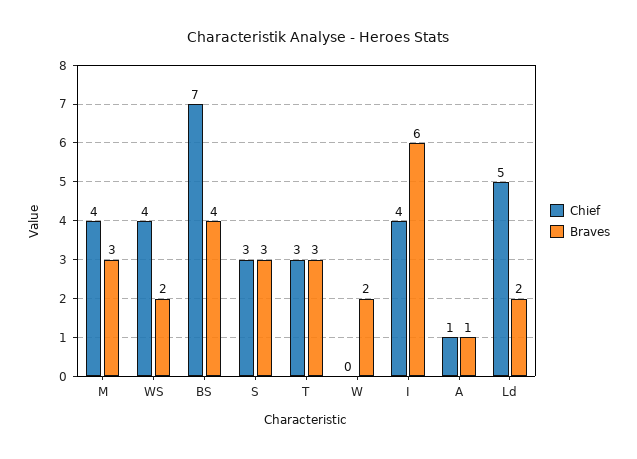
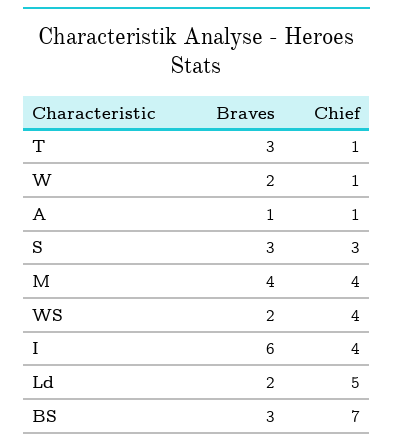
  {
    "Chief": {
      "M": 4,
      "WS": 4,
      "BS": 7,
      "S": 3,
-     "T": 3,
+     "T": 1,
-     "W": 0,
+     "W": 1,
      "I": 4,
      "A": 1,
      "Ld": 5
    },
    "Braves": {
-     "M": 3,
+     "M": 4,
      "WS": 2,
-     "BS": 4,
+     "BS": 3,
      "S": 3,
      "T": 3,
      "W": 2,
      "I": 6,
      "A": 1,
      "Ld": 2
    }
  }

